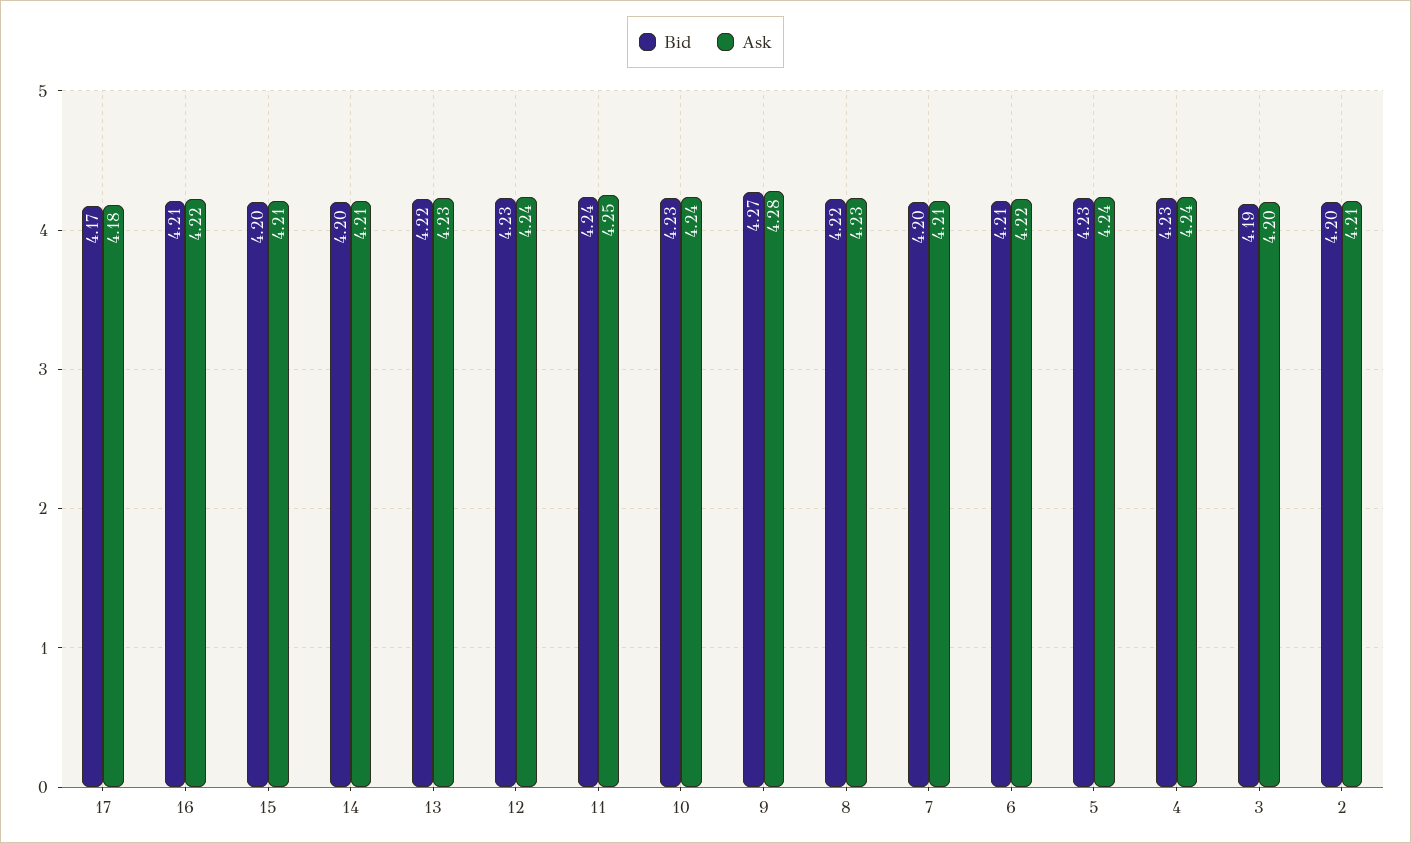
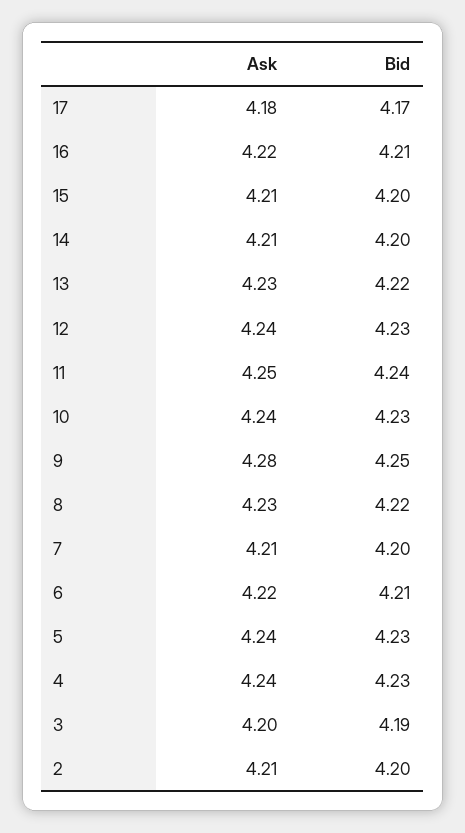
  {
    "Bid": {
      "17": 4.17,
      "16": 4.21,
      "15": 4.2,
      "14": 4.2,
      "13": 4.22,
      "12": 4.23,
      "11": 4.24,
      "10": 4.23,
-     "9": 4.27,
+     "9": 4.25,
      "8": 4.22,
      "7": 4.2,
      "6": 4.21,
      "5": 4.23,
      "4": 4.23,
      "3": 4.19,
      "2": 4.2
    },
    "Ask": {
      "17": 4.18,
      "16": 4.22,
      "15": 4.21,
      "14": 4.21,
      "13": 4.23,
      "12": 4.24,
      "11": 4.25,
      "10": 4.24,
      "9": 4.28,
      "8": 4.23,
      "7": 4.21,
      "6": 4.22,
      "5": 4.24,
      "4": 4.24,
      "3": 4.2,
      "2": 4.21
    }
  }

